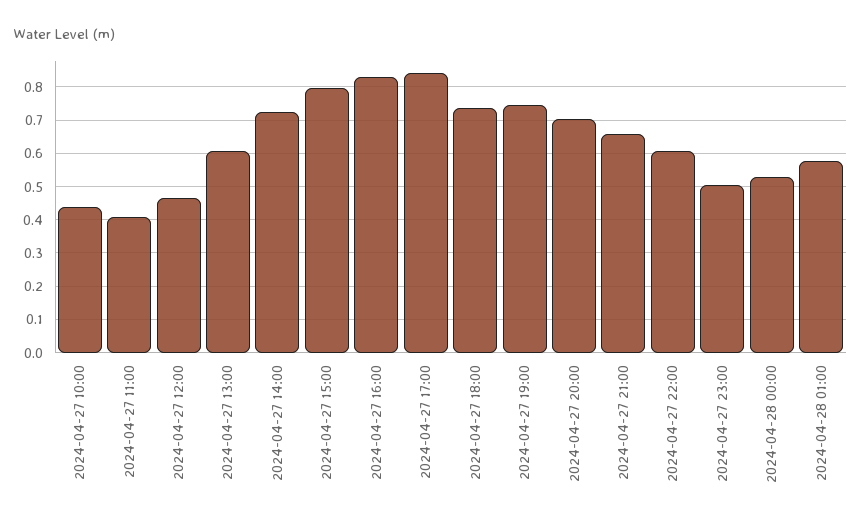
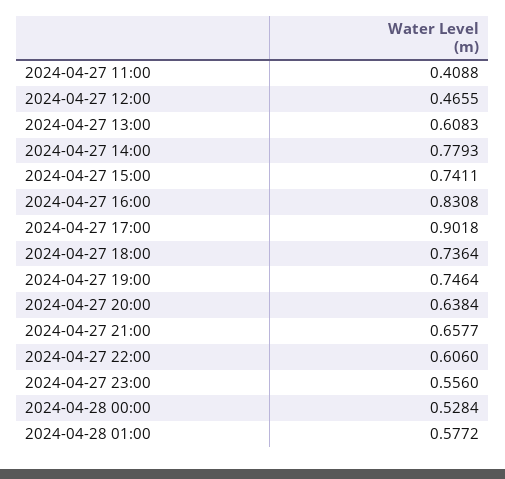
  {
-   "2024-04-27 10:00": 0.44,
    "2024-04-27 11:00": 0.4088,
    "2024-04-27 12:00": 0.4655,
    "2024-04-27 13:00": 0.6083,
-   "2024-04-27 14:00": 0.72,
+   "2024-04-27 14:00": 0.7793,
-   "2024-04-27 15:00": 0.8,
+   "2024-04-27 15:00": 0.7411,
    "2024-04-27 16:00": 0.8308,
-   "2024-04-27 17:00": 0.84,
+   "2024-04-27 17:00": 0.9018,
    "2024-04-27 18:00": 0.7364,
    "2024-04-27 19:00": 0.7464,
-   "2024-04-27 20:00": 0.7,
+   "2024-04-27 20:00": 0.6384,
    "2024-04-27 21:00": 0.6577,
    "2024-04-27 22:00": 0.606,
-   "2024-04-27 23:00": 0.5,
+   "2024-04-27 23:00": 0.556,
    "2024-04-28 00:00": 0.5284,
    "2024-04-28 01:00": 0.5772
  }

